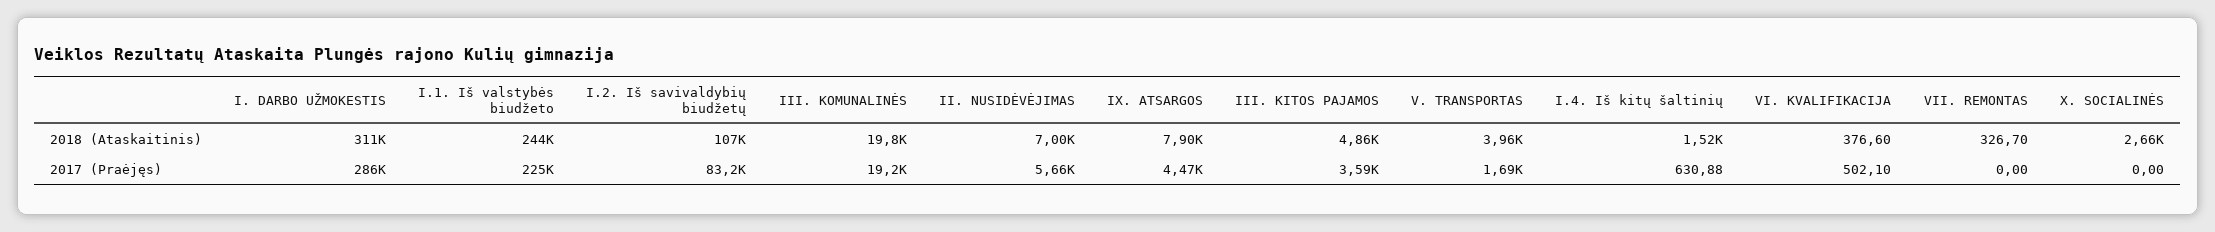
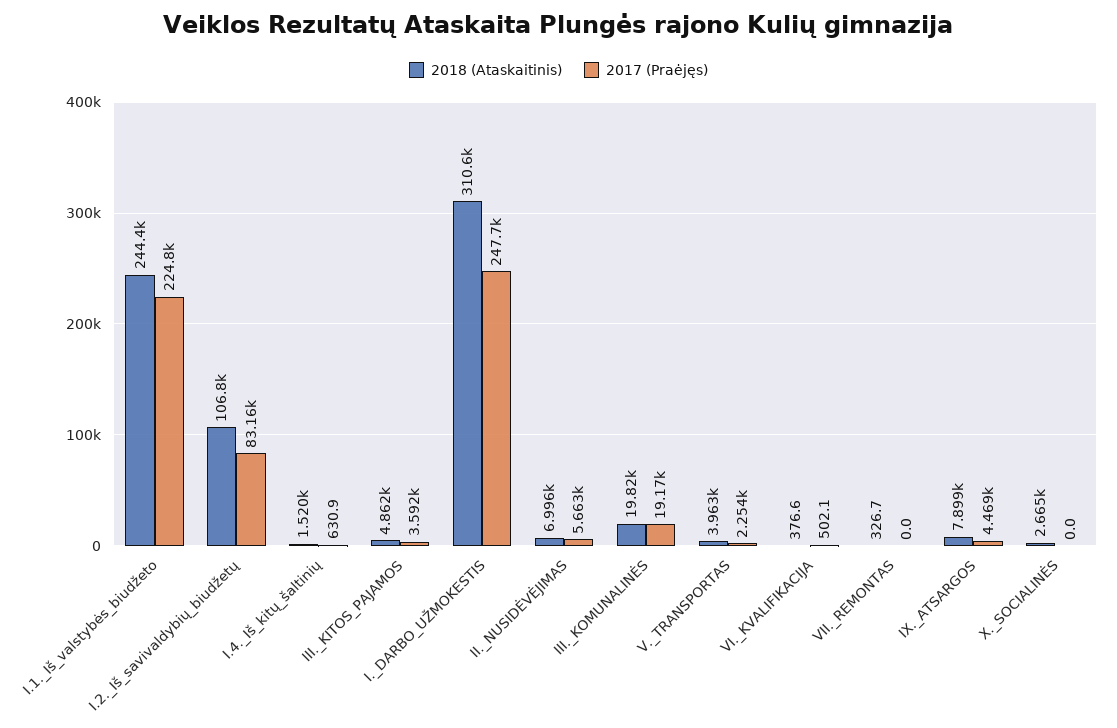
  {
    "2018 (Ataskaitinis)": {
      "I. DARBO UŽMOKESTIS": 310600,
      "I.1. Iš valstybės biudžeto": 244400,
      "I.2. Iš savivaldybių biudžetų": 106800,
      "III. KOMUNALINĖS": 19820,
      "II. NUSIDĖVĖJIMAS": 6996,
      "IX. ATSARGOS": 7899,
      "III. KITOS PAJAMOS": 4862,
      "V. TRANSPORTAS": 3963,
      "I.4. Iš kitų šaltinių": 1520,
      "VI. KVALIFIKACIJA": 376.6,
      "VII. REMONTAS": 326.7,
      "X. SOCIALINĖS": 2665
    },
    "2017 (Praėjęs)": {
-     "I. DARBO UŽMOKESTIS": 286000,
+     "I. DARBO UŽMOKESTIS": 247700,
      "I.1. Iš valstybės biudžeto": 224800,
      "I.2. Iš savivaldybių biudžetų": 83160,
      "III. KOMUNALINĖS": 19170,
      "II. NUSIDĖVĖJIMAS": 5663,
      "IX. ATSARGOS": 4469,
      "III. KITOS PAJAMOS": 3592,
-     "V. TRANSPORTAS": 1690,
+     "V. TRANSPORTAS": 2254,
      "I.4. Iš kitų šaltinių": 630.88,
      "VI. KVALIFIKACIJA": 502.1,
      "VII. REMONTAS": 0,
      "X. SOCIALINĖS": 0
    }
  }

